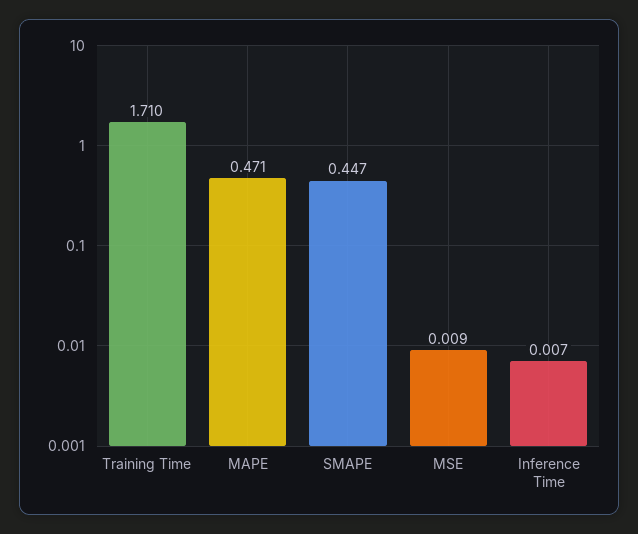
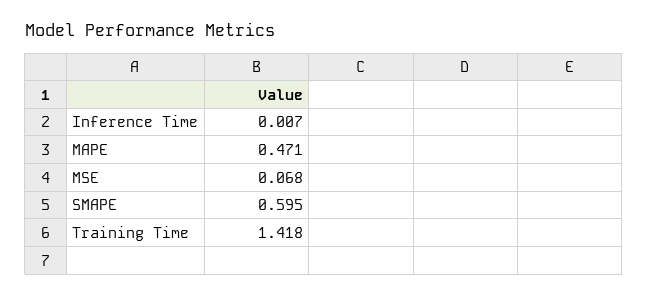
  {
-   "Training Time": 1.71,
+   "Training Time": 1.418,
    "MAPE": 0.471,
-   "SMAPE": 0.447,
+   "SMAPE": 0.595,
-   "MSE": 0.009,
+   "MSE": 0.068,
    "Inference Time": 0.007
  }

